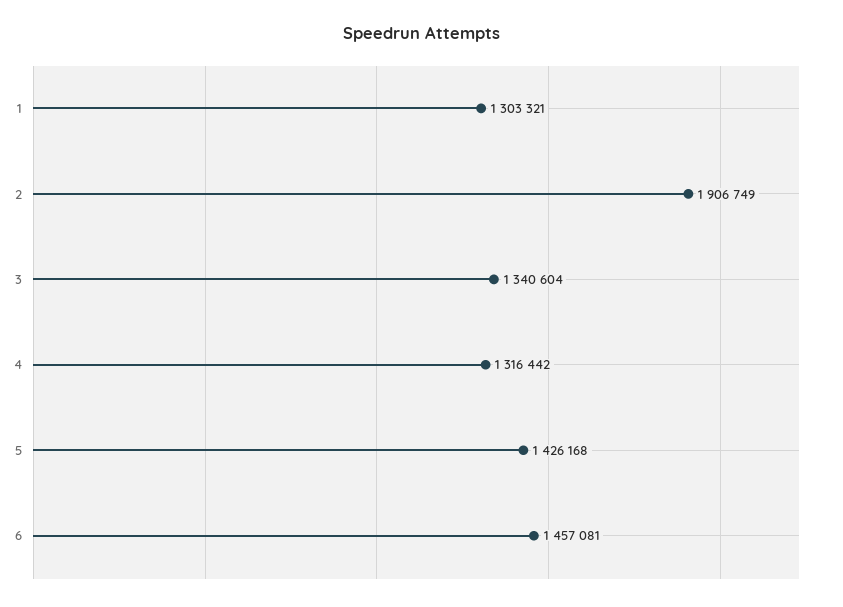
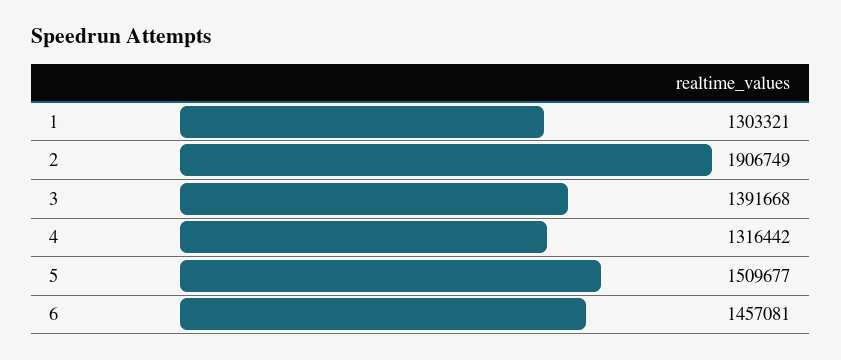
  {
    "1": 1303321,
    "2": 1906749,
-   "3": 1340604,
+   "3": 1391668,
    "4": 1316442,
-   "5": 1426168,
+   "5": 1509677,
    "6": 1457081
  }

